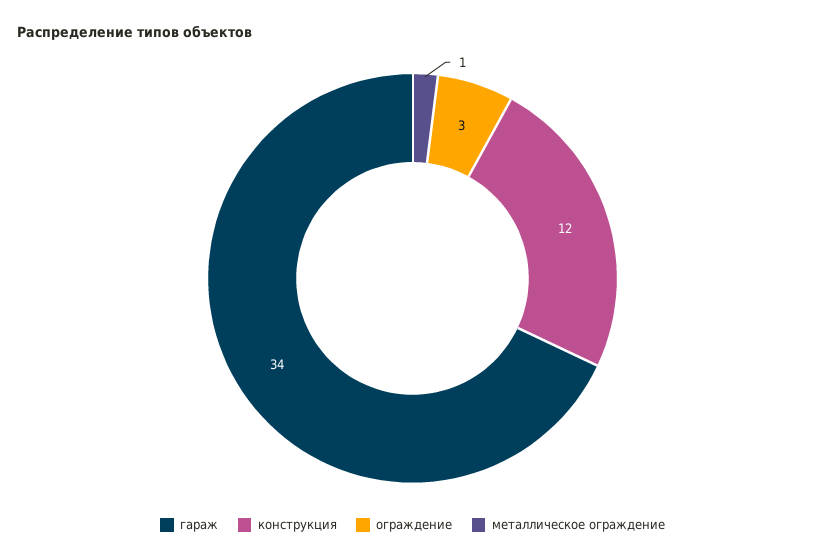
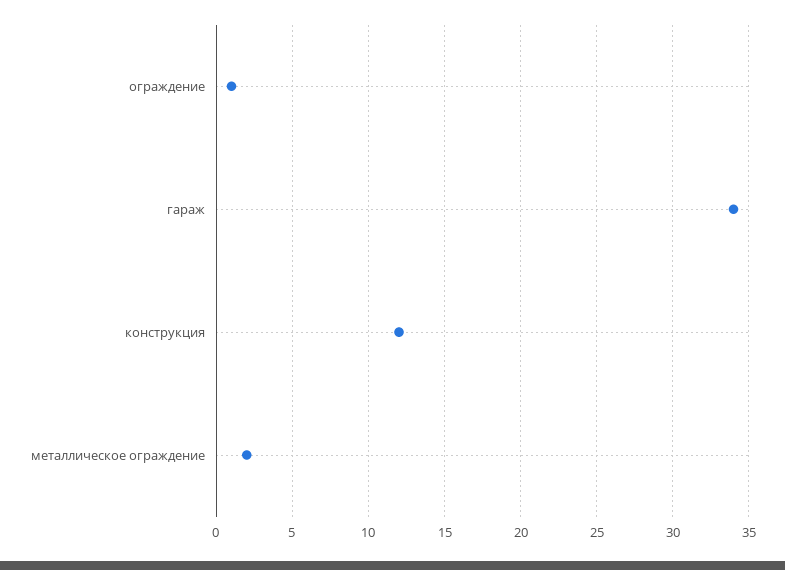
  {
    "гараж": 34,
    "конструкция": 12,
-   "ограждение": 3,
+   "ограждение": 1,
-   "металлическое ограждение": 1
+   "металлическое ограждение": 2
  }

